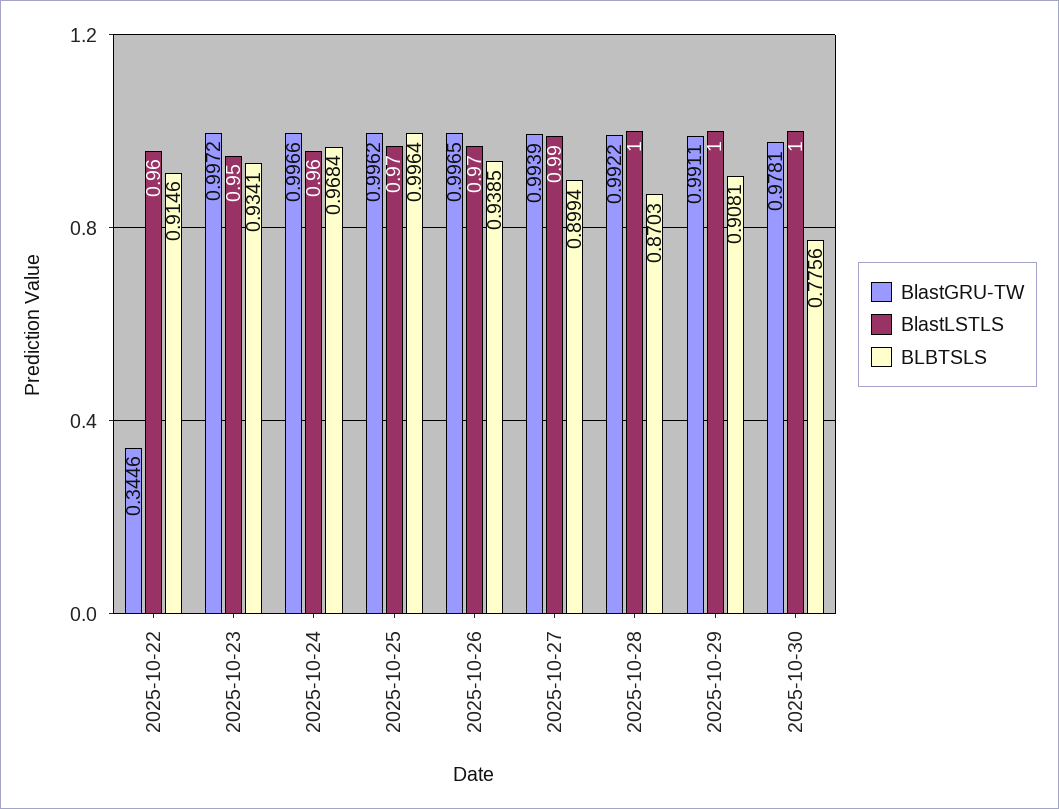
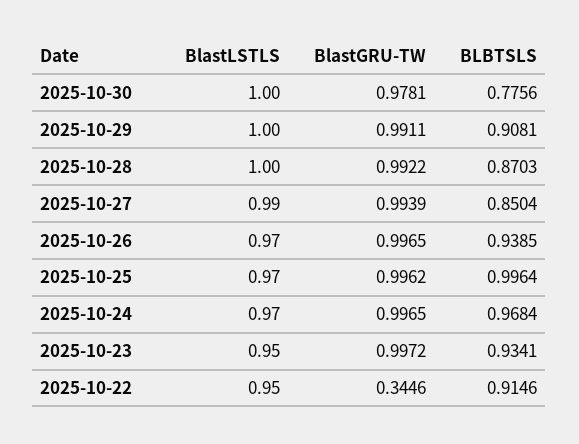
  {
    "BlastGRU-TW": {
      "2025-10-22": 0.3446,
      "2025-10-23": 0.9972,
-     "2025-10-24": 0.9966,
+     "2025-10-24": 0.9965,
      "2025-10-25": 0.9962,
      "2025-10-26": 0.9965,
      "2025-10-27": 0.9939,
      "2025-10-28": 0.9922,
      "2025-10-29": 0.9911,
      "2025-10-30": 0.9781
    },
    "BlastLSTLS": {
-     "2025-10-22": 0.96,
+     "2025-10-22": 0.95,
      "2025-10-23": 0.95,
-     "2025-10-24": 0.96,
+     "2025-10-24": 0.97,
      "2025-10-25": 0.97,
      "2025-10-26": 0.97,
      "2025-10-27": 0.99,
      "2025-10-28": 1,
      "2025-10-29": 1,
      "2025-10-30": 1
    },
    "BLBTSLS": {
      "2025-10-22": 0.9146,
      "2025-10-23": 0.9341,
      "2025-10-24": 0.9684,
      "2025-10-25": 0.9964,
      "2025-10-26": 0.9385,
-     "2025-10-27": 0.8994,
+     "2025-10-27": 0.8504,
      "2025-10-28": 0.8703,
      "2025-10-29": 0.9081,
      "2025-10-30": 0.7756
    }
  }

